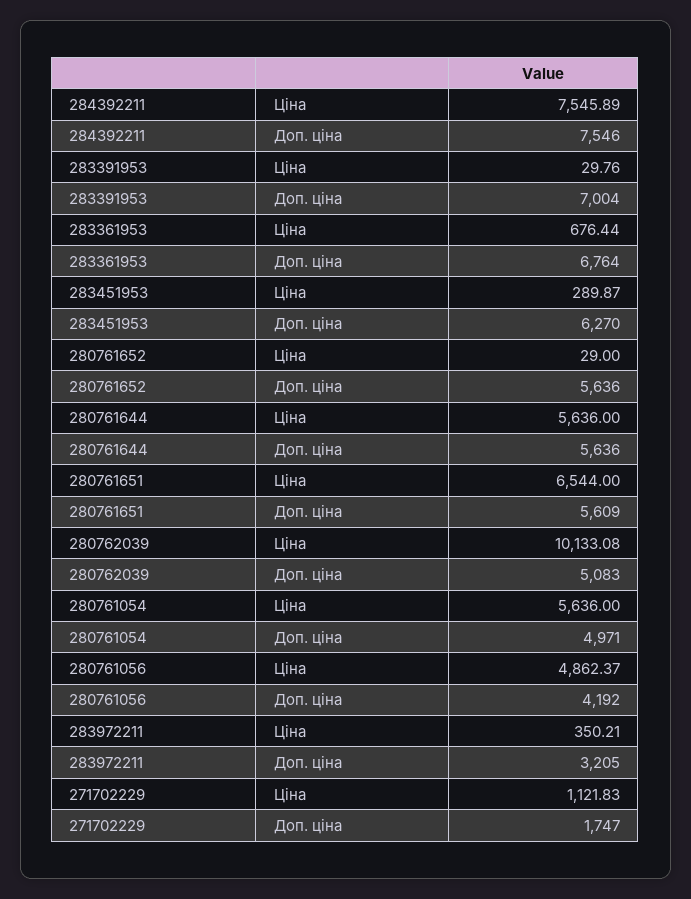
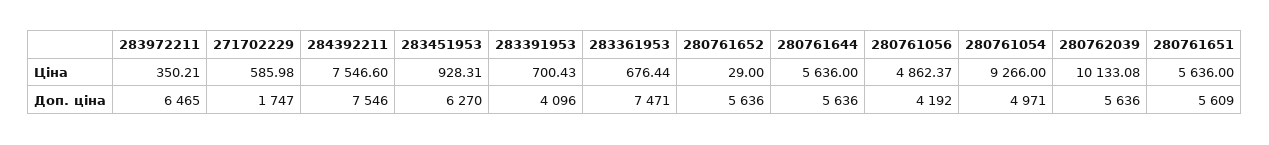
  {
    "284392211": {
-     "Ціна": 7545.89,
+     "Ціна": 7546.6,
      "Доп. ціна": 7546
    },
    "283391953": {
-     "Ціна": 29.76,
+     "Ціна": 700.43,
-     "Доп. ціна": 7004
+     "Доп. ціна": 4096
    },
    "283361953": {
      "Ціна": 676.44,
-     "Доп. ціна": 6764
+     "Доп. ціна": 7471
    },
    "283451953": {
-     "Ціна": 289.87,
+     "Ціна": 928.31,
      "Доп. ціна": 6270
    },
    "280761652": {
      "Ціна": 29,
      "Доп. ціна": 5636
    },
    "280761644": {
      "Ціна": 5636,
      "Доп. ціна": 5636
    },
    "280761651": {
-     "Ціна": 6544,
+     "Ціна": 5636,
      "Доп. ціна": 5609
    },
    "280762039": {
      "Ціна": 10133.08,
-     "Доп. ціна": 5083
+     "Доп. ціна": 5636
    },
    "280761054": {
-     "Ціна": 5636,
+     "Ціна": 9266,
      "Доп. ціна": 4971
    },
    "280761056": {
      "Ціна": 4862.37,
      "Доп. ціна": 4192
    },
    "283972211": {
      "Ціна": 350.21,
-     "Доп. ціна": 3205
+     "Доп. ціна": 6465
    },
    "271702229": {
-     "Ціна": 1121.83,
+     "Ціна": 585.98,
      "Доп. ціна": 1747
    }
  }

